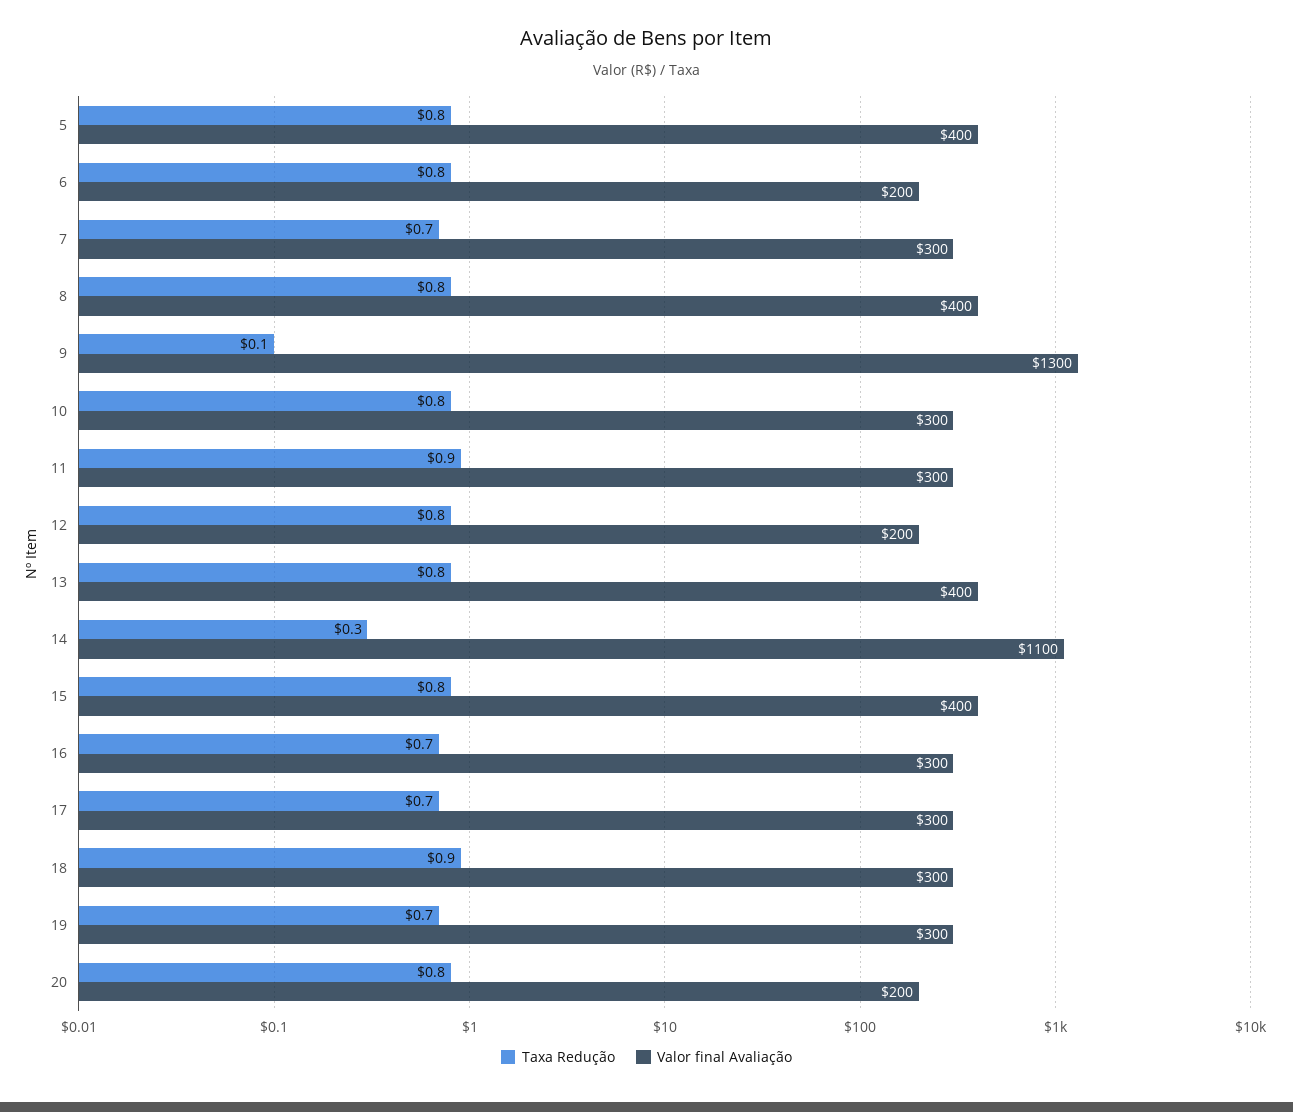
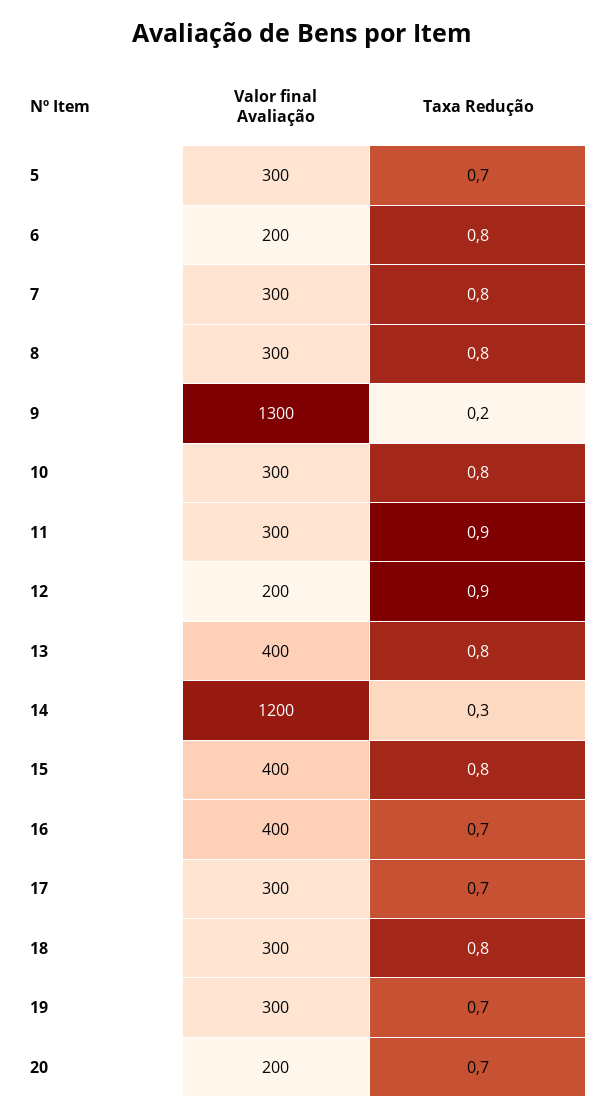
  {
    "Taxa Redução": {
-     "5": 0.8,
+     "5": 0.7,
      "6": 0.8,
-     "7": 0.7,
+     "7": 0.8,
      "8": 0.8,
-     "9": 0.1,
+     "9": 0.2,
      "10": 0.8,
      "11": 0.9,
-     "12": 0.8,
+     "12": 0.9,
      "13": 0.8,
      "14": 0.3,
      "15": 0.8,
      "16": 0.7,
      "17": 0.7,
-     "18": 0.9,
+     "18": 0.8,
      "19": 0.7,
-     "20": 0.8
+     "20": 0.7
    },
    "Valor final Avaliação": {
-     "5": 400,
+     "5": 300,
      "6": 200,
      "7": 300,
-     "8": 400,
+     "8": 300,
      "9": 1300,
      "10": 300,
      "11": 300,
      "12": 200,
      "13": 400,
-     "14": 1100,
+     "14": 1200,
      "15": 400,
-     "16": 300,
+     "16": 400,
      "17": 300,
      "18": 300,
      "19": 300,
      "20": 200
    }
  }

